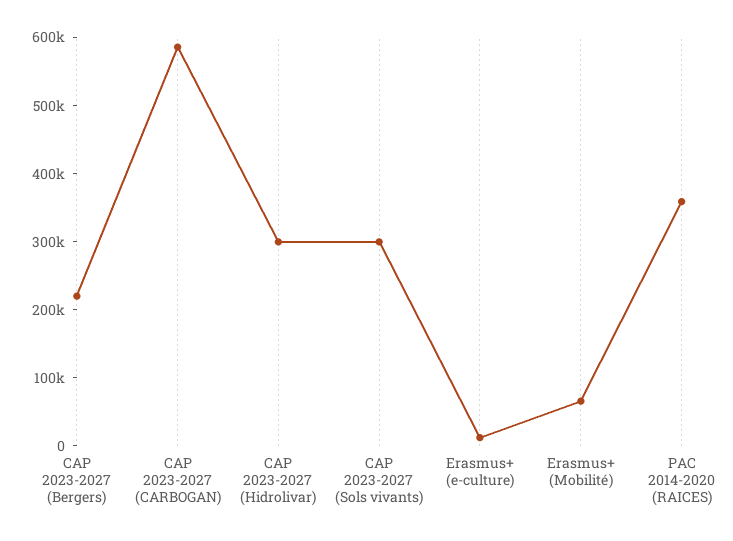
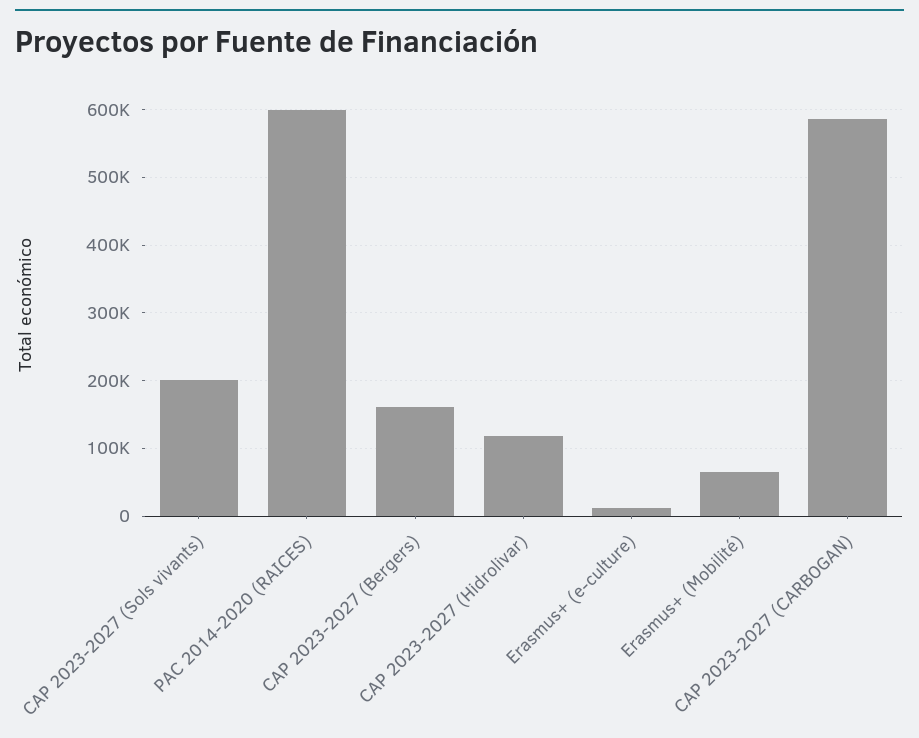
  {
-   "CAP 2023-2027 (Bergers)": 220000,
+   "CAP 2023-2027 (Bergers)": 160000,
    "CAP 2023-2027 (CARBOGAN)": 590000,
-   "CAP 2023-2027 (Hidrolivar)": 300000,
+   "CAP 2023-2027 (Hidrolivar)": 120000,
-   "CAP 2023-2027 (Sols vivants)": 300000,
+   "CAP 2023-2027 (Sols vivants)": 200000,
    "Erasmus+ (e-culture)": 10000,
    "Erasmus+ (Mobilité)": 70000,
-   "PAC 2014-2020 (RAICES)": 360000
+   "PAC 2014-2020 (RAICES)": 600000
  }

